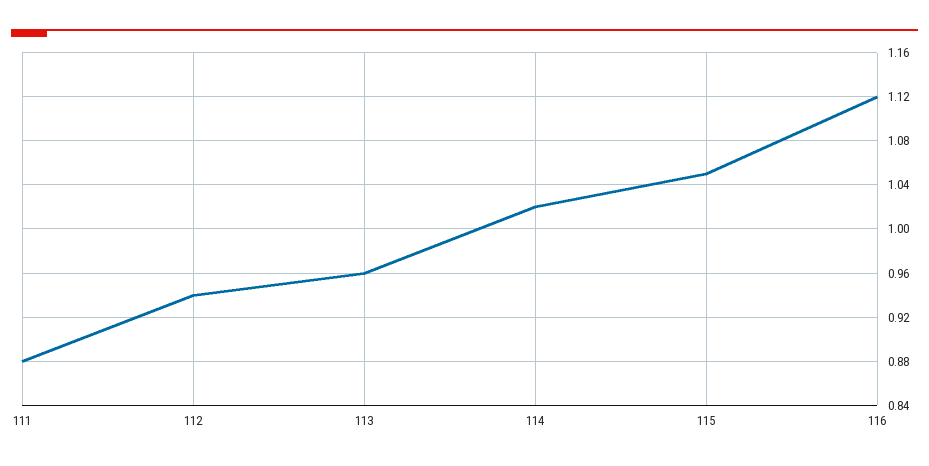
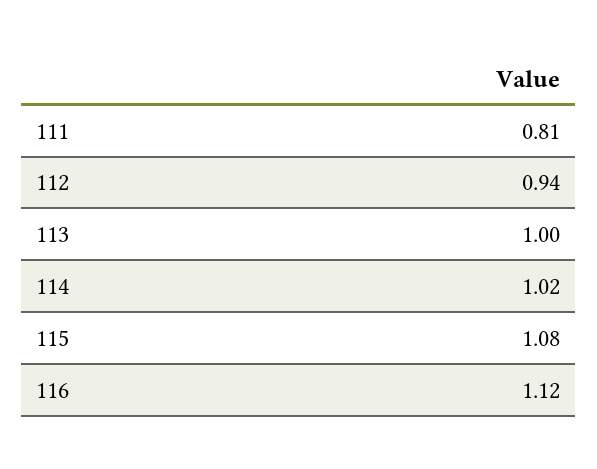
  {
-   "111": 0.88,
+   "111": 0.81,
    "112": 0.94,
-   "113": 0.96,
+   "113": 1,
    "114": 1.02,
-   "115": 1.05,
+   "115": 1.08,
    "116": 1.12
  }

